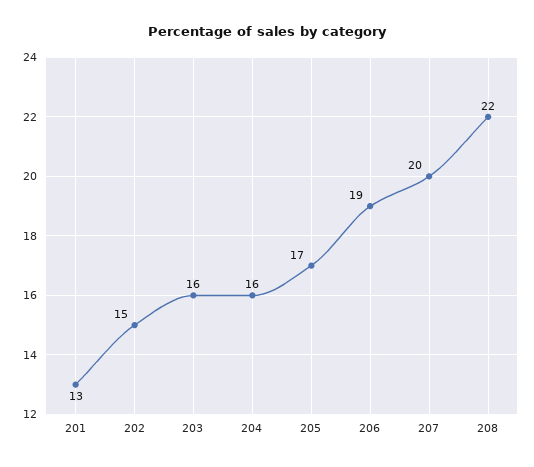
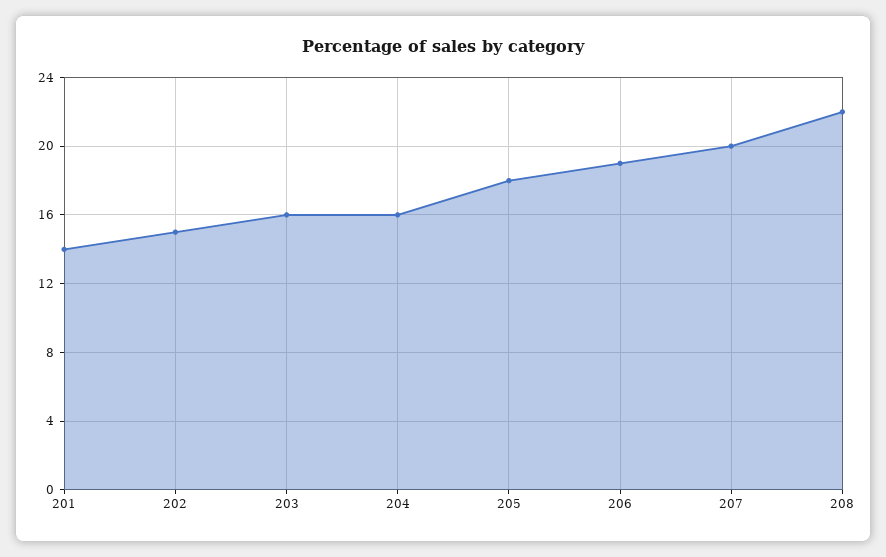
  {
-   "201": 13,
+   "201": 14,
    "202": 15,
    "203": 16,
    "204": 16,
-   "205": 17,
+   "205": 18,
    "206": 19,
    "207": 20,
    "208": 22
  }

